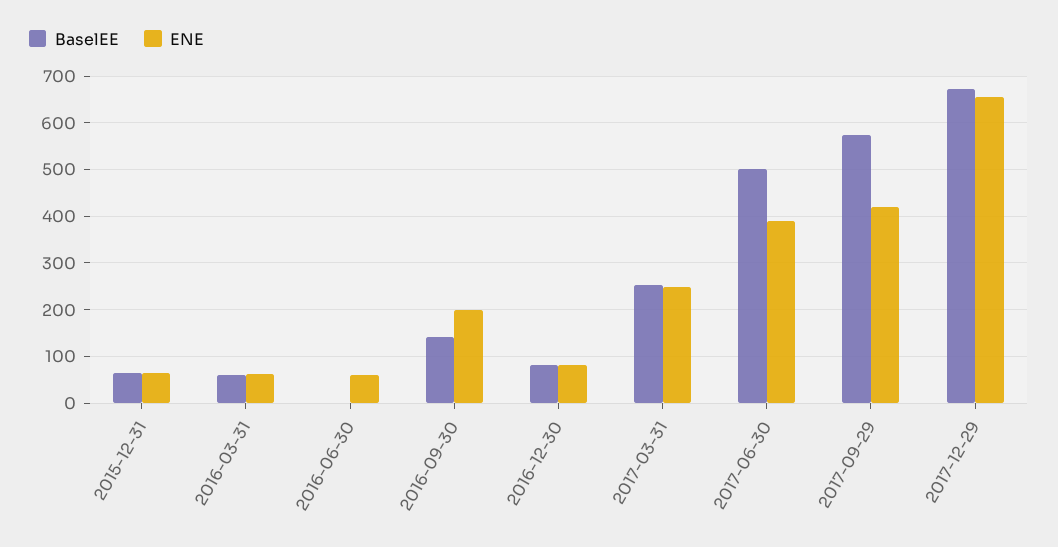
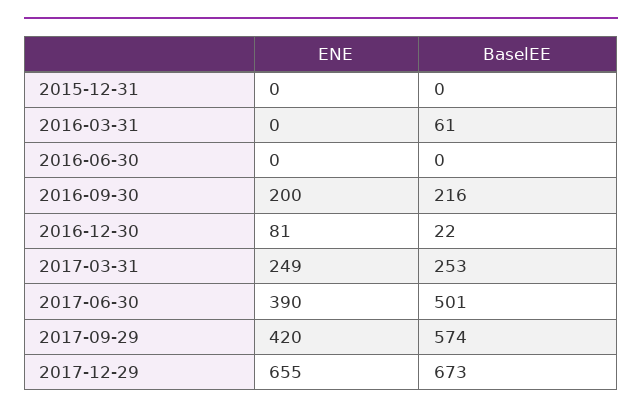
  {
    "BaselEE": {
-     "2015-12-31": 60,
+     "2015-12-31": 0,
      "2016-03-31": 61,
      "2016-06-30": 0,
-     "2016-09-30": 140,
+     "2016-09-30": 216,
-     "2016-12-30": 80,
+     "2016-12-30": 22,
      "2017-03-31": 253,
      "2017-06-30": 501,
      "2017-09-29": 574,
      "2017-12-29": 673
    },
    "ENE": {
-     "2015-12-31": 60,
+     "2015-12-31": 0,
-     "2016-03-31": 60,
+     "2016-03-31": 0,
-     "2016-06-30": 60,
+     "2016-06-30": 0,
      "2016-09-30": 200,
      "2016-12-30": 81,
      "2017-03-31": 249,
      "2017-06-30": 390,
      "2017-09-29": 420,
      "2017-12-29": 655
    }
  }

